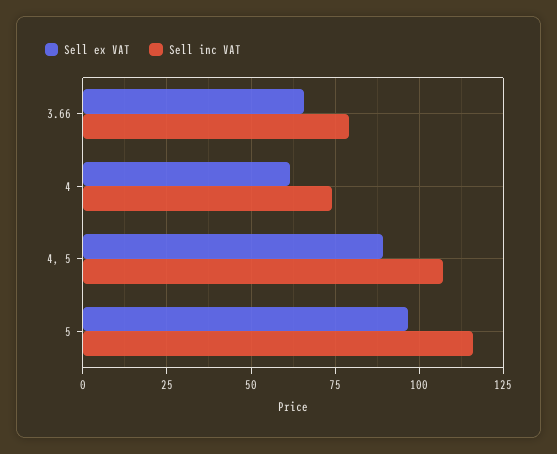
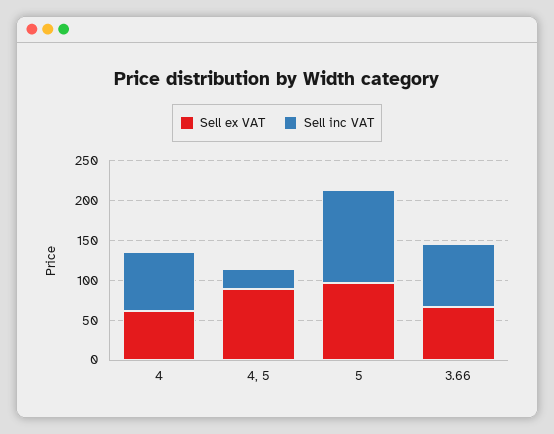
  {
    "Sell ex VAT": {
      "3.66": 65,
      "4": 62.5,
      "4, 5": 90,
      "5": 97.5
    },
    "Sell inc VAT": {
      "3.66": 80,
      "4": 75,
-     "4, 5": 107.5,
+     "4, 5": 25,
      "5": 115
    }
  }

